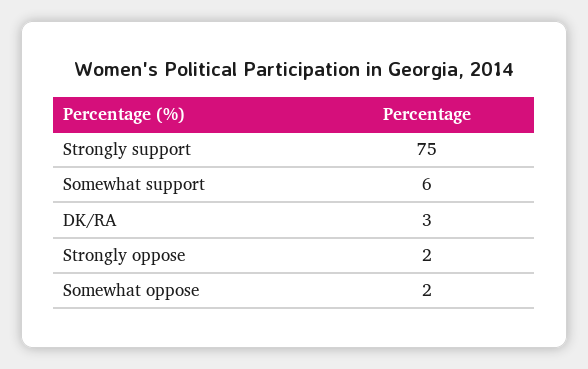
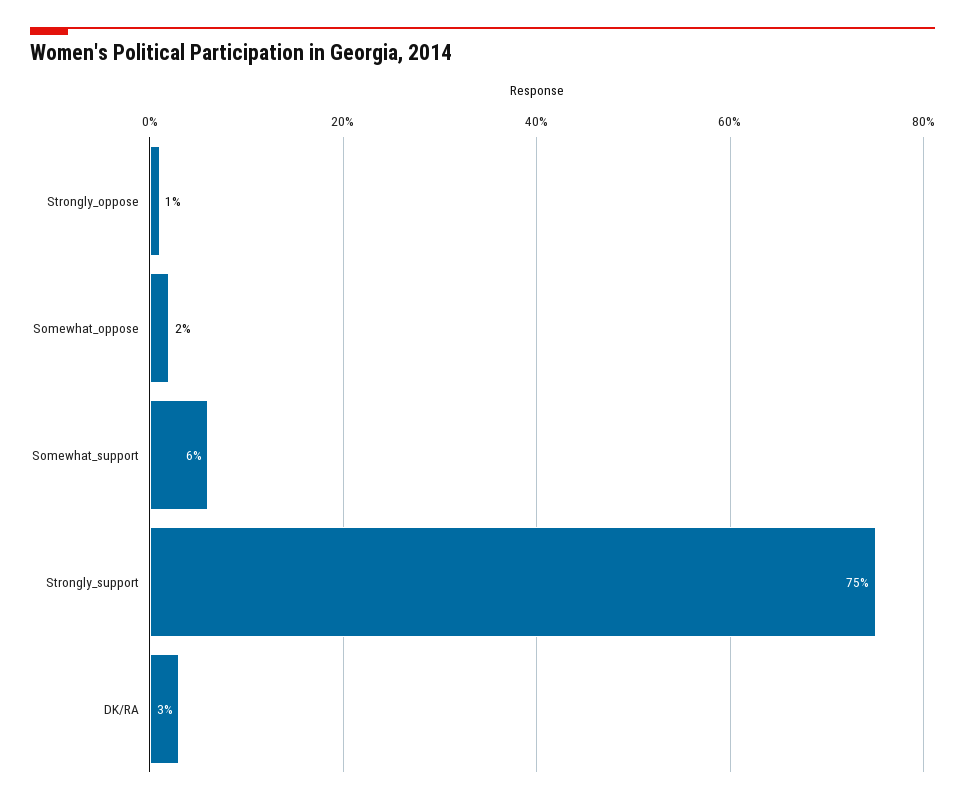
  {
    "Strongly support": 75,
    "Somewhat support": 6,
    "DK/RA": 3,
-   "Strongly oppose": 2,
+   "Strongly oppose": 1,
    "Somewhat oppose": 2
  }

